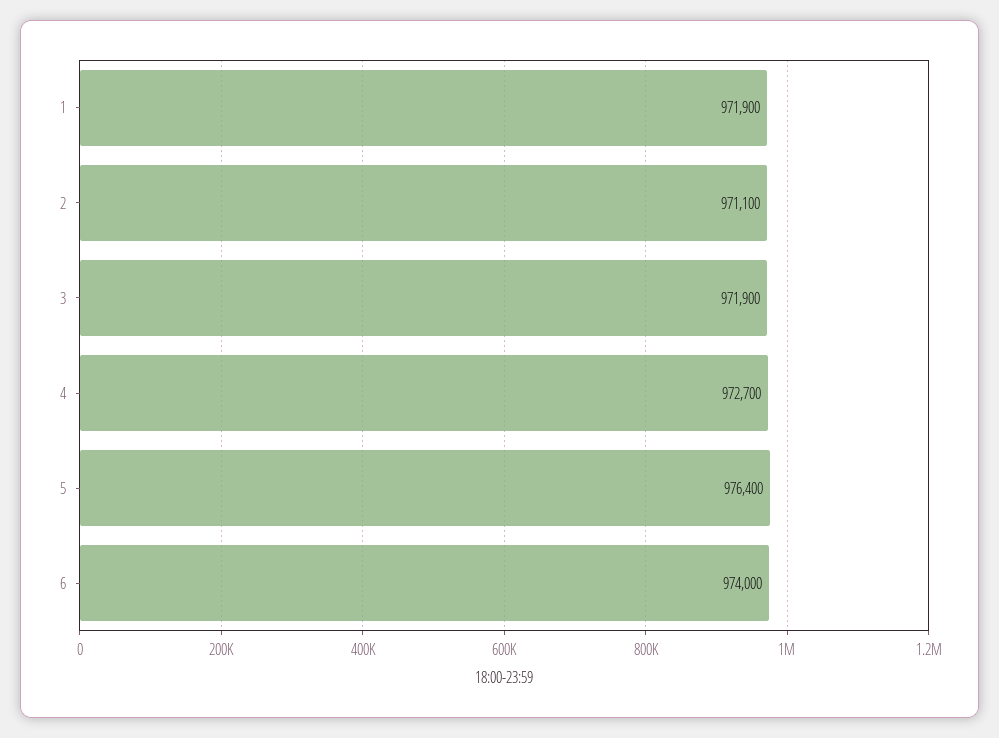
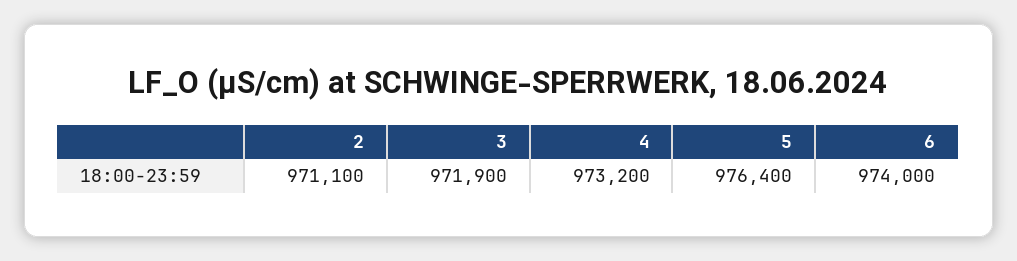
  {
-   "1": 971900,
    "2": 971100,
    "3": 971900,
-   "4": 972700,
+   "4": 973200,
    "5": 976400,
    "6": 974000
  }

